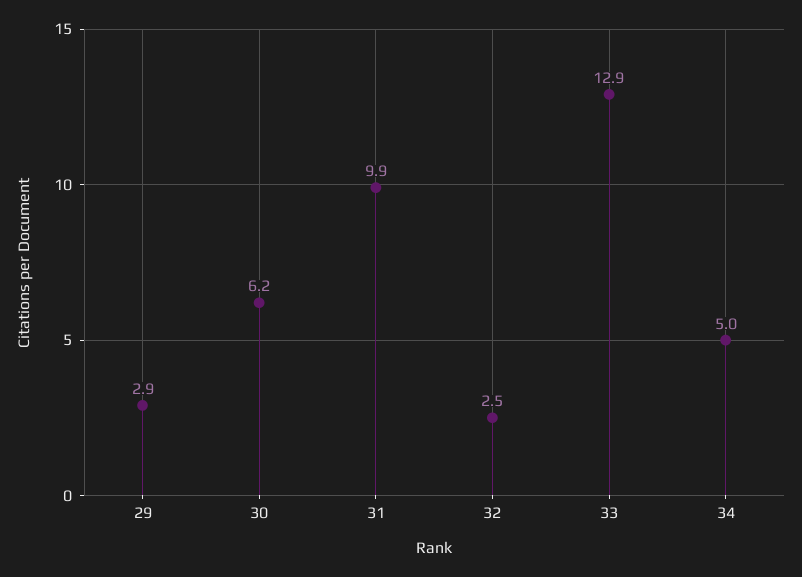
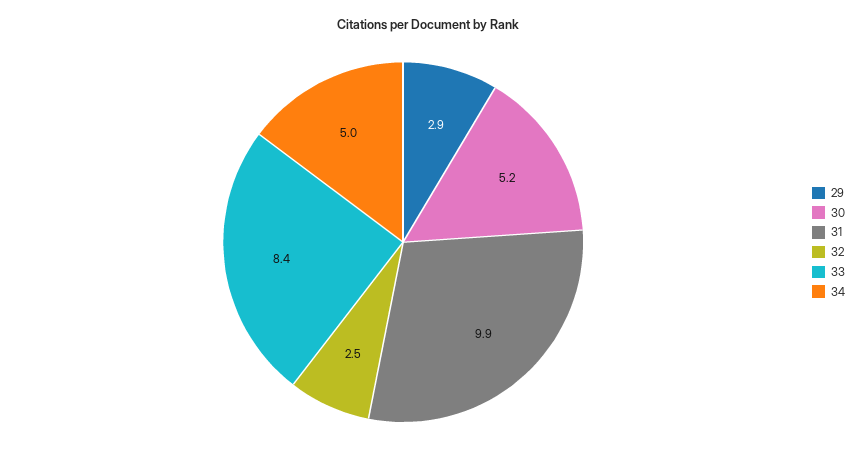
  {
    "29": 2.9,
-   "30": 6.2,
+   "30": 5.2,
    "31": 9.9,
    "32": 2.5,
-   "33": 12.9,
+   "33": 8.4,
    "34": 5
  }

